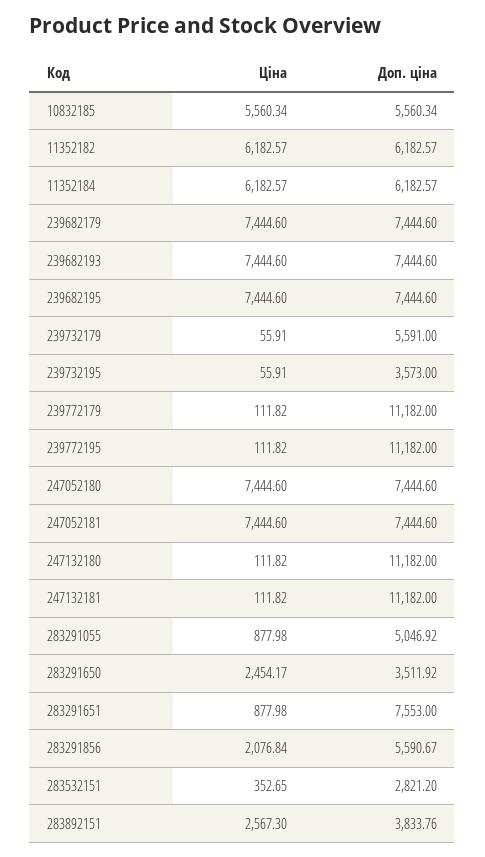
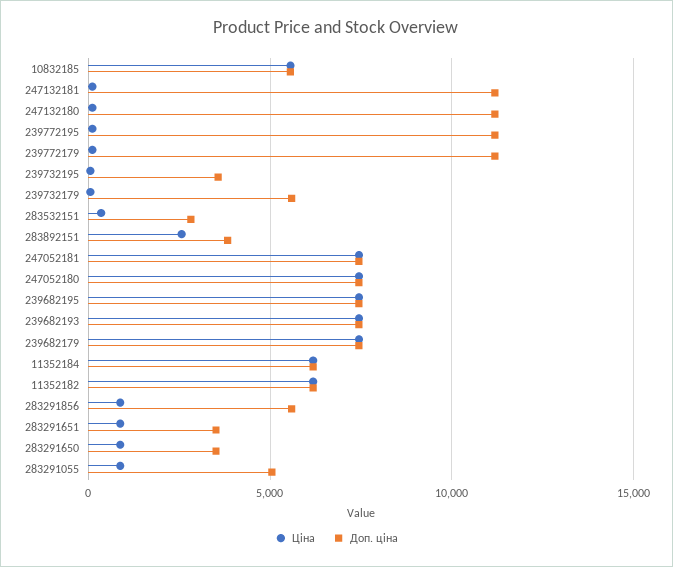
  {
    "Ціна": {
      "10832185": 5560.34,
      "11352182": 6182.57,
      "11352184": 6182.57,
      "239682179": 7444.6,
      "239682193": 7444.6,
      "239682195": 7444.6,
      "239732179": 55.91,
      "239732195": 55.91,
      "239772179": 111.82,
      "239772195": 111.82,
      "247052180": 7444.6,
      "247052181": 7444.6,
      "247132180": 111.82,
      "247132181": 111.82,
      "283291055": 877.98,
-     "283291650": 2454.17,
+     "283291650": 1000,
      "283291651": 877.98,
-     "283291856": 2076.84,
+     "283291856": 1000,
      "283532151": 352.65,
      "283892151": 2567.3
    },
    "Доп. ціна": {
      "10832185": 5560.34,
      "11352182": 6182.57,
      "11352184": 6182.57,
      "239682179": 7444.6,
      "239682193": 7444.6,
      "239682195": 7444.6,
      "239732179": 5591,
      "239732195": 3573,
      "239772179": 11182,
      "239772195": 11182,
      "247052180": 7444.6,
      "247052181": 7444.6,
      "247132180": 11182,
      "247132181": 11182,
      "283291055": 5046.92,
      "283291650": 3511.92,
-     "283291651": 7553,
+     "283291651": 3500,
      "283291856": 5590.67,
      "283532151": 2821.2,
      "283892151": 3833.76
    }
  }

